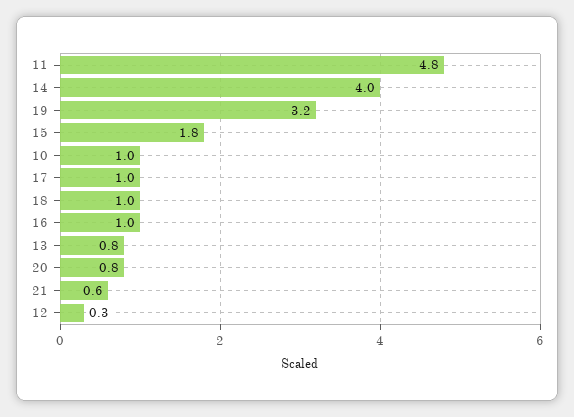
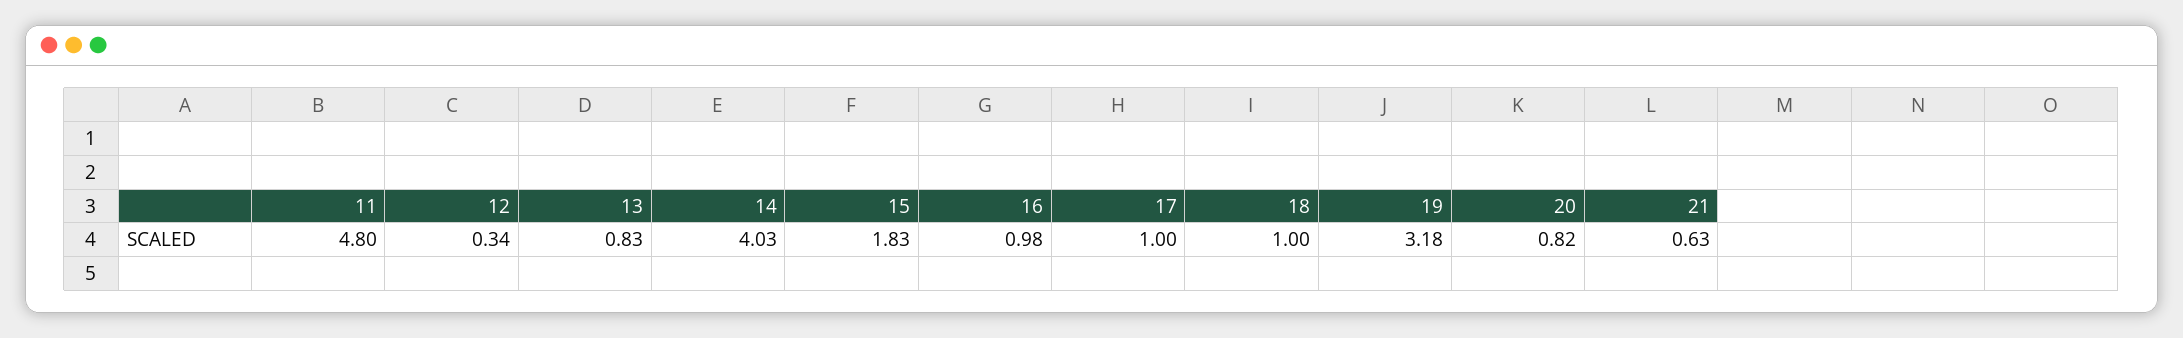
  {
    "11": 4.8,
    "14": 4.03,
    "19": 3.18,
    "15": 1.83,
-   "10": 1,
    "17": 1,
    "18": 1,
    "16": 0.98,
    "13": 0.83,
    "20": 0.82,
    "21": 0.63,
    "12": 0.34
  }

